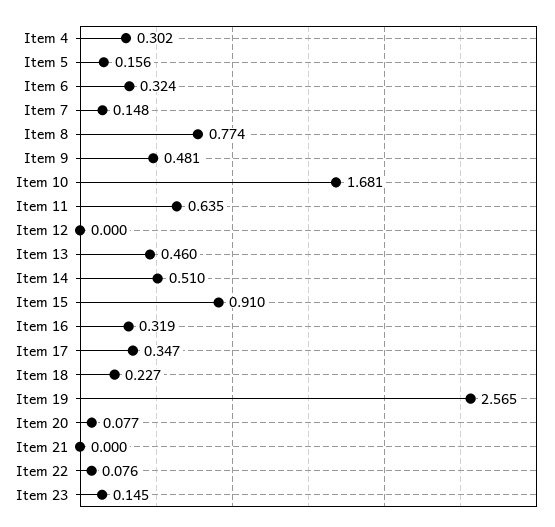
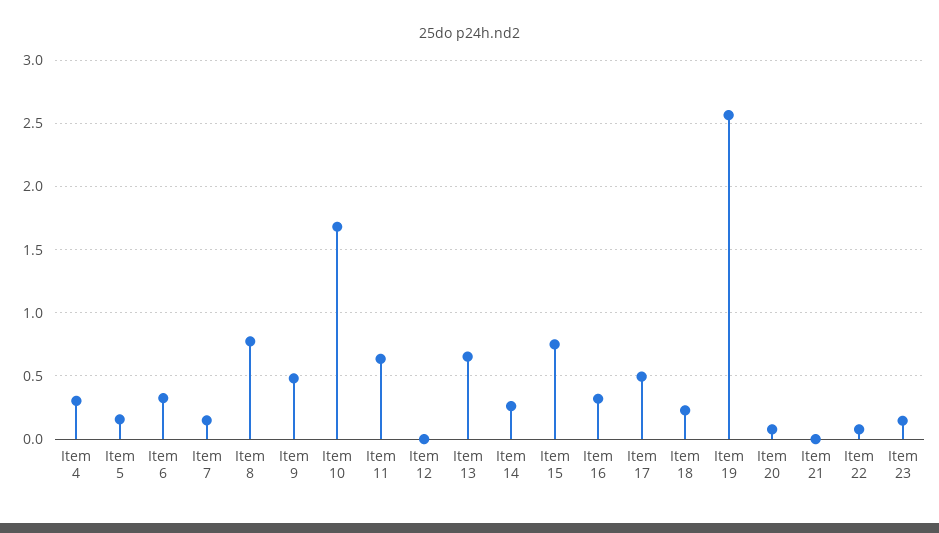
  {
    "Item 4": 0.302,
    "Item 5": 0.156,
    "Item 6": 0.324,
    "Item 7": 0.148,
    "Item 8": 0.774,
    "Item 9": 0.481,
    "Item 10": 1.681,
    "Item 11": 0.635,
    "Item 12": 0,
-   "Item 13": 0.46,
+   "Item 13": 0.65,
-   "Item 14": 0.51,
+   "Item 14": 0.25,
-   "Item 15": 0.91,
+   "Item 15": 0.75,
    "Item 16": 0.319,
-   "Item 17": 0.347,
+   "Item 17": 0.5,
    "Item 18": 0.227,
    "Item 19": 2.565,
    "Item 20": 0.077,
    "Item 21": 0,
    "Item 22": 0.076,
    "Item 23": 0.145
  }

